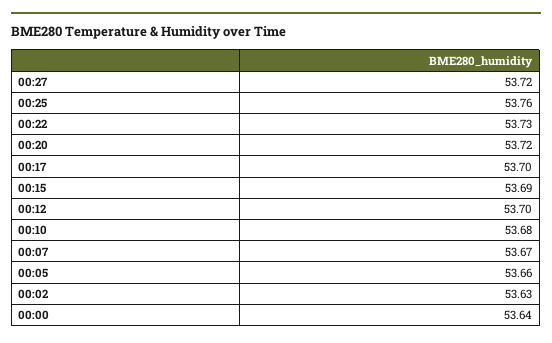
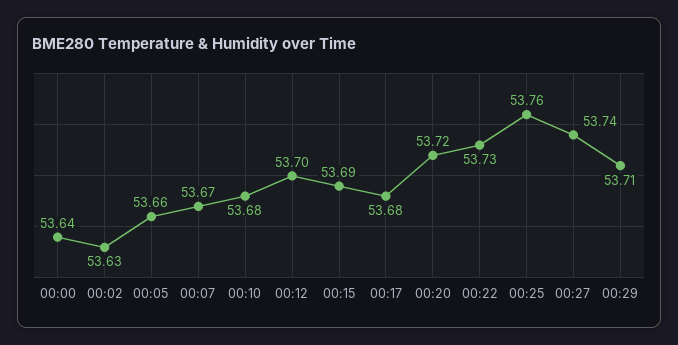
  {
-   "00:27": 53.72,
+   "00:27": 53.74,
    "00:25": 53.76,
    "00:22": 53.73,
    "00:20": 53.72,
-   "00:17": 53.7,
+   "00:17": 53.68,
    "00:15": 53.69,
    "00:12": 53.7,
    "00:10": 53.68,
    "00:07": 53.67,
    "00:05": 53.66,
    "00:02": 53.63,
-   "00:00": 53.64
+   "00:00": 53.64,
+   "00:29": 53.71
  }

